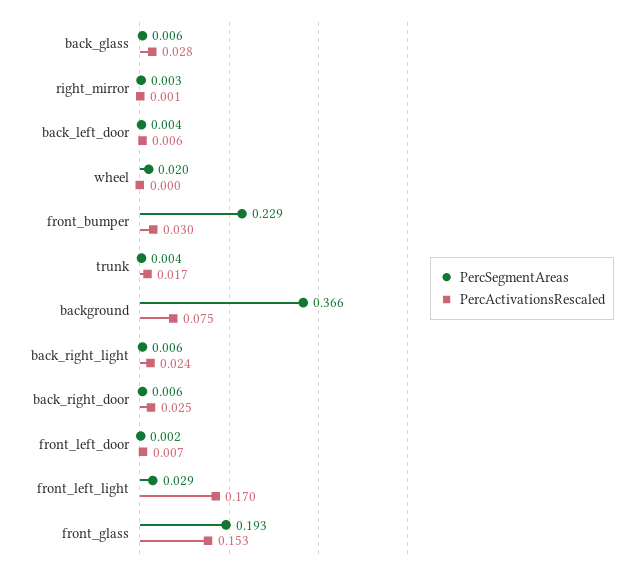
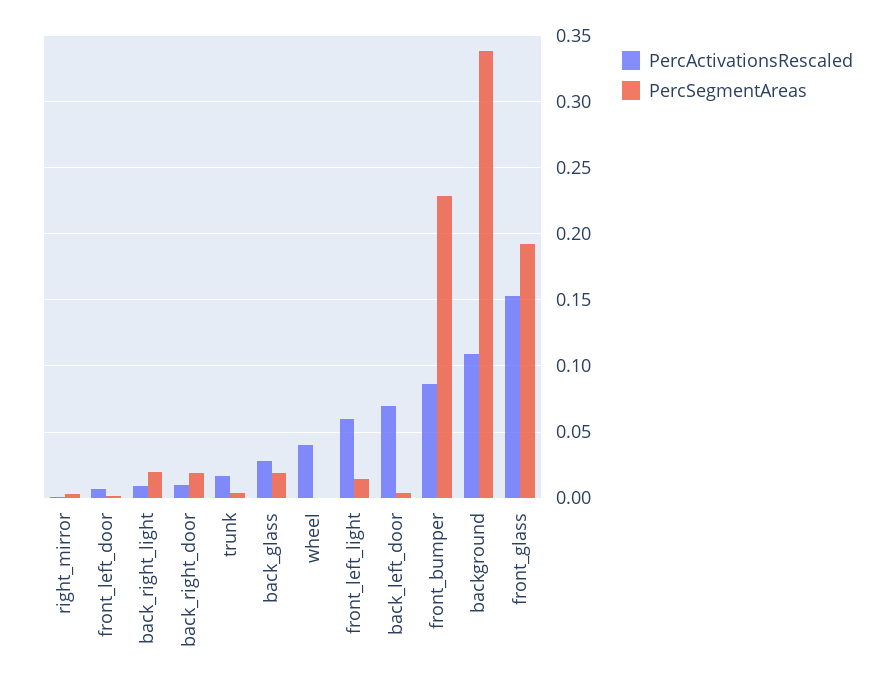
  {
    "PercSegmentAreas": {
-     "back_glass": 0.006,
+     "back_glass": 0.02,
      "right_mirror": 0.003,
      "back_left_door": 0.004,
-     "wheel": 0.02,
+     "wheel": 0,
      "front_bumper": 0.229,
      "trunk": 0.004,
-     "background": 0.366,
+     "background": 0.34,
-     "back_right_light": 0.006,
+     "back_right_light": 0.02,
-     "back_right_door": 0.006,
+     "back_right_door": 0.02,
      "front_left_door": 0.002,
-     "front_left_light": 0.029,
+     "front_left_light": 0.015,
      "front_glass": 0.193
    },
    "PercActivationsRescaled": {
      "back_glass": 0.028,
      "right_mirror": 0.001,
-     "back_left_door": 0.006,
+     "back_left_door": 0.07,
-     "wheel": 0,
+     "wheel": 0.04,
-     "front_bumper": 0.03,
+     "front_bumper": 0.085,
      "trunk": 0.017,
-     "background": 0.075,
+     "background": 0.11,
-     "back_right_light": 0.024,
+     "back_right_light": 0.01,
-     "back_right_door": 0.025,
+     "back_right_door": 0.01,
      "front_left_door": 0.007,
-     "front_left_light": 0.17,
+     "front_left_light": 0.06,
      "front_glass": 0.153
    }
  }

